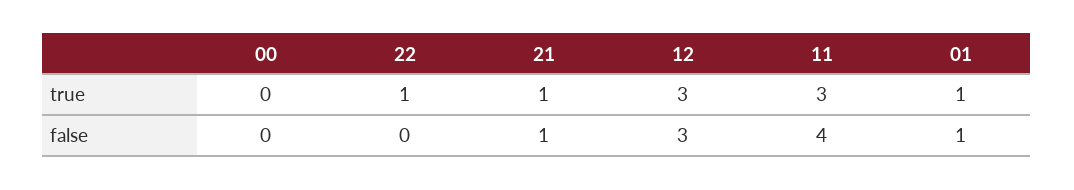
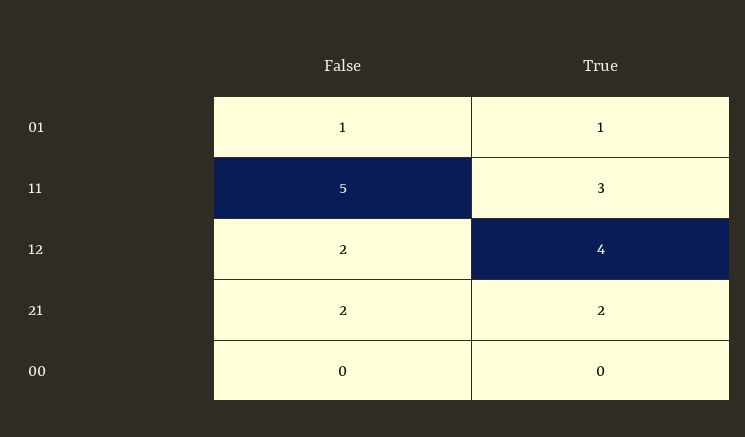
  {
    "00": {
      "true": 0,
      "false": 0
    },
-   "22": {
-     "true": 1,
-     "false": 0
-   },
    "21": {
-     "true": 1,
+     "true": 2,
-     "false": 1
+     "false": 2
    },
    "12": {
-     "true": 3,
+     "true": 4,
-     "false": 3
+     "false": 2
    },
    "11": {
      "true": 3,
-     "false": 4
+     "false": 5
    },
    "01": {
      "true": 1,
      "false": 1
    }
  }

